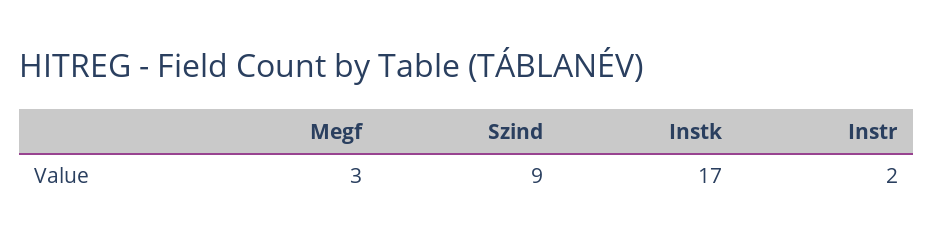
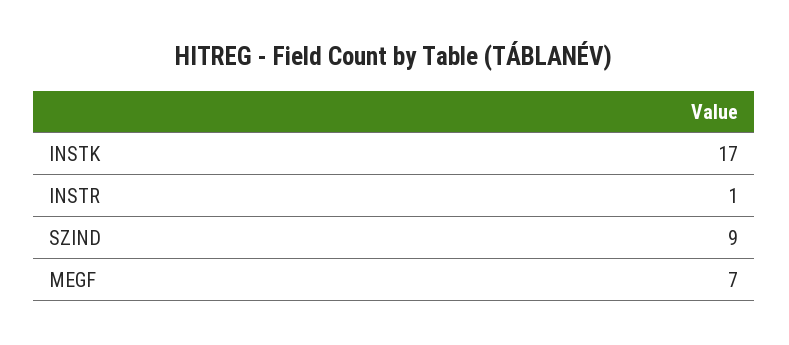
  {
-   "Megf": 3,
+   "Megf": 7,
    "Szind": 9,
    "Instk": 17,
-   "Instr": 2
+   "Instr": 1
  }

